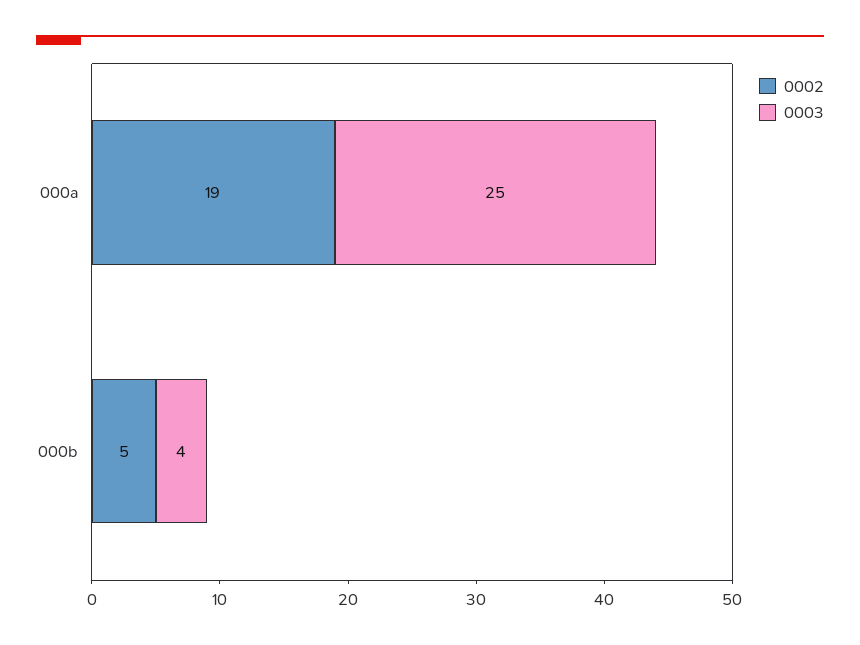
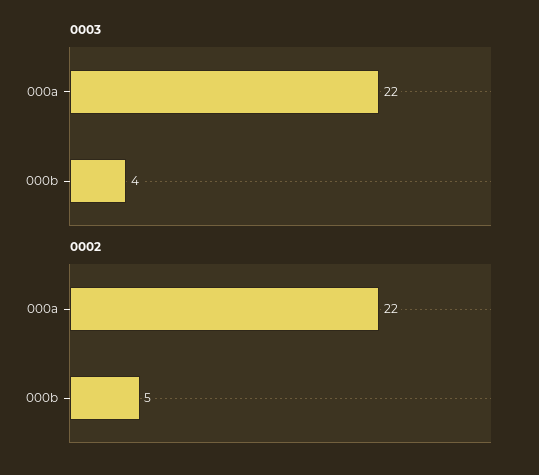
  {
    "0002": {
-     "000a": 19,
+     "000a": 22,
      "000b": 5
    },
    "0003": {
-     "000a": 25,
+     "000a": 22,
      "000b": 4
    }
  }

